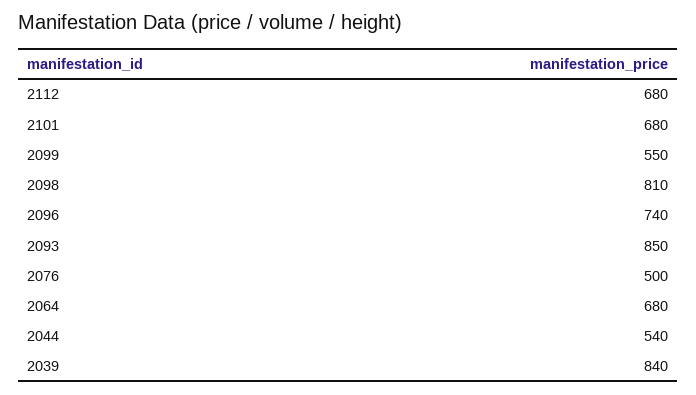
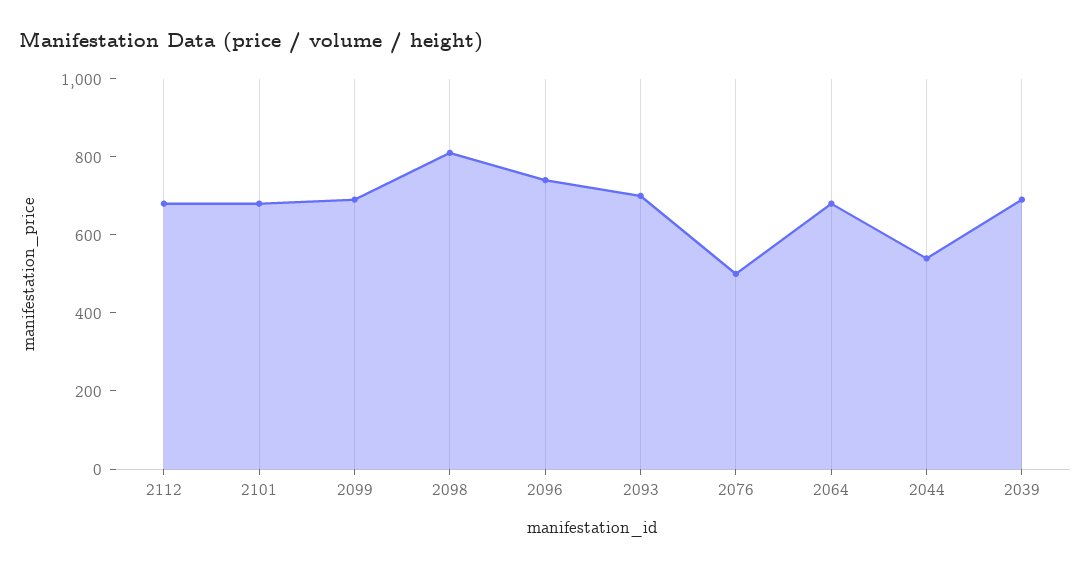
  {
    "2112": 680,
    "2101": 680,
-   "2099": 550,
+   "2099": 700,
    "2098": 810,
    "2096": 740,
-   "2093": 850,
+   "2093": 700,
    "2076": 500,
    "2064": 680,
    "2044": 540,
-   "2039": 840
+   "2039": 700
  }

